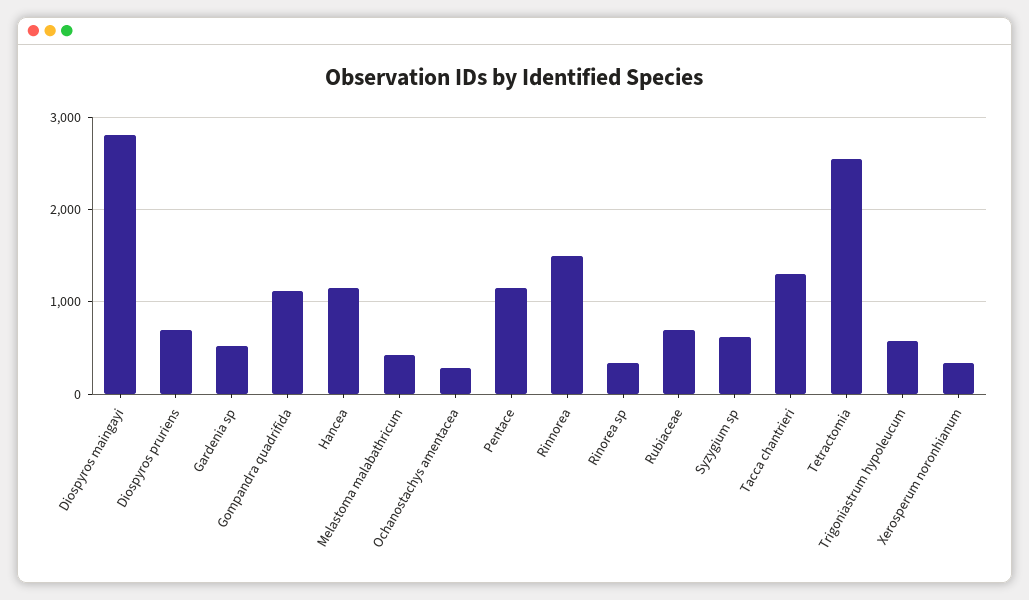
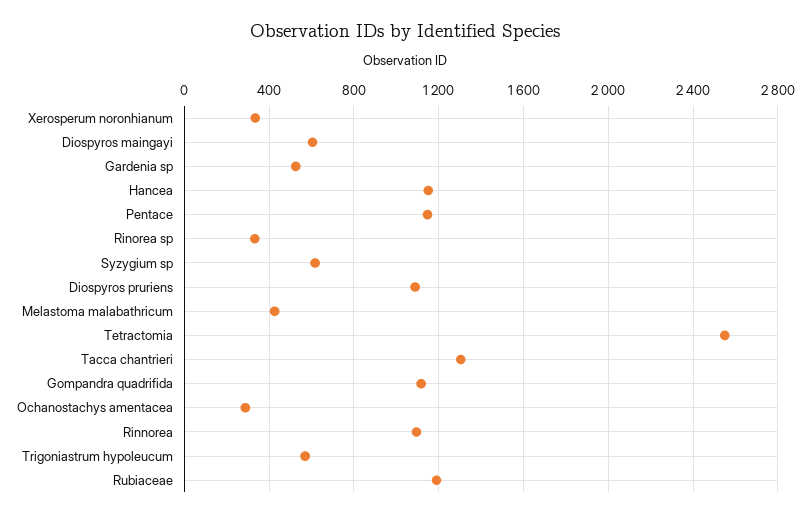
  {
-   "Diospyros maingayi": 2800,
+   "Diospyros maingayi": 600,
-   "Diospyros pruriens": 700,
+   "Diospyros pruriens": 1100,
    "Gardenia sp": 550,
    "Gompandra quadrifida": 1100,
    "Hancea": 1150,
    "Melastoma malabathricum": 450,
    "Ochanostachys amentacea": 300,
    "Pentace": 1150,
-   "Rinnorea": 1500,
+   "Rinnorea": 1100,
    "Rinorea sp": 350,
-   "Rubiaceae": 700,
+   "Rubiaceae": 1200,
    "Syzygium sp": 600,
    "Tacca chantrieri": 1300,
    "Tetractomia": 2550,
    "Trigoniastrum hypoleucum": 550,
    "Xerosperum noronhianum": 350
  }

